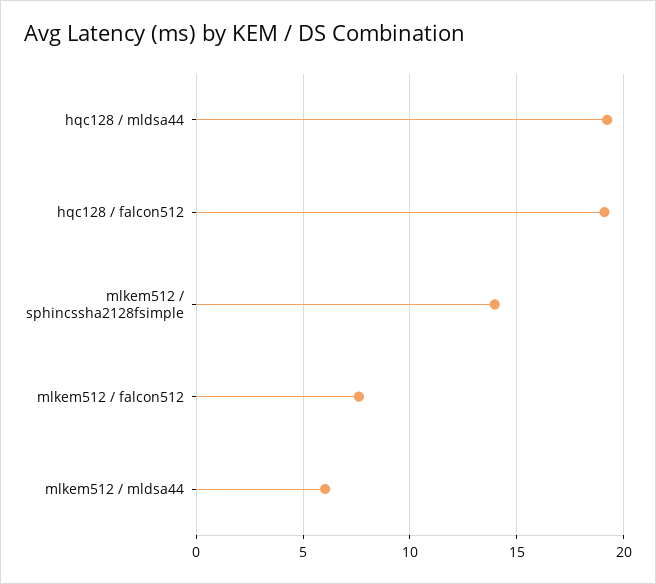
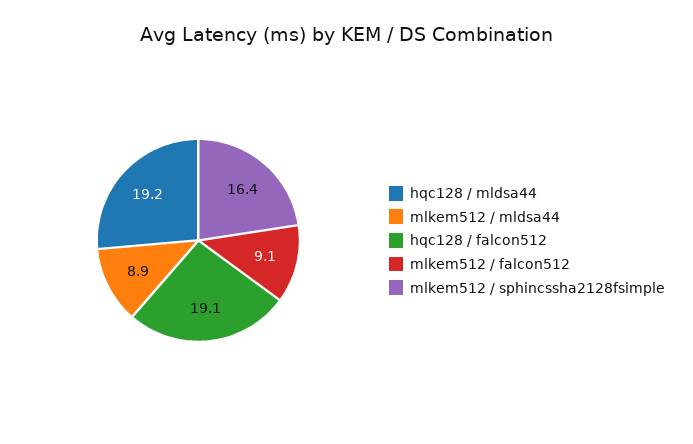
  {
    "hqc128 / mldsa44": 19.2,
    "hqc128 / falcon512": 19.1,
-   "mlkem512 / sphincssha2128fsimple": 14,
+   "mlkem512 / sphincssha2128fsimple": 16.4,
-   "mlkem512 / falcon512": 7.5,
+   "mlkem512 / falcon512": 9.1,
-   "mlkem512 / mldsa44": 6
+   "mlkem512 / mldsa44": 8.9
  }

